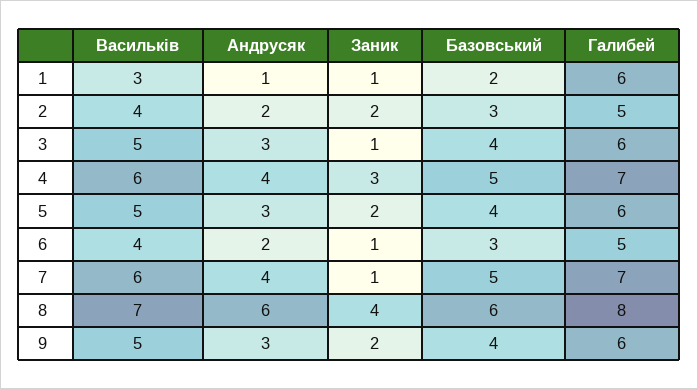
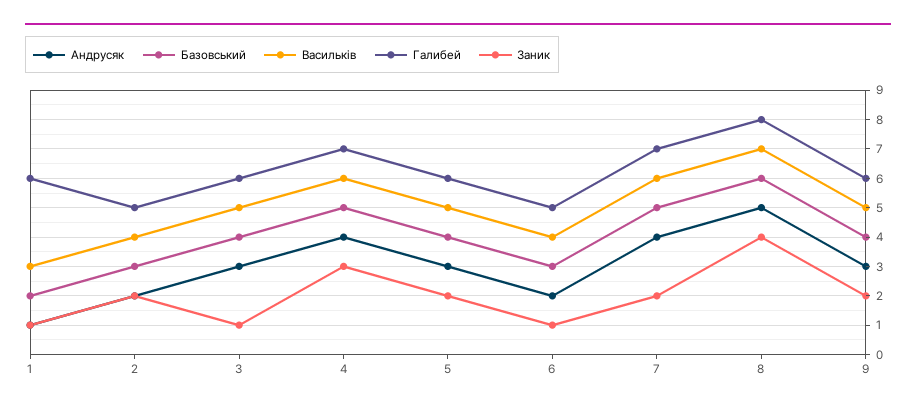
  {
    "Васильків": {
      "1": 3,
      "2": 4,
      "3": 5,
      "4": 6,
      "5": 5,
      "6": 4,
      "7": 6,
      "8": 7,
      "9": 5
    },
    "Андрусяк": {
      "1": 1,
      "2": 2,
      "3": 3,
      "4": 4,
      "5": 3,
      "6": 2,
      "7": 4,
-     "8": 6,
+     "8": 5,
      "9": 3
    },
    "Заник": {
      "1": 1,
      "2": 2,
      "3": 1,
      "4": 3,
      "5": 2,
      "6": 1,
-     "7": 1,
+     "7": 2,
      "8": 4,
      "9": 2
    },
    "Базовський": {
      "1": 2,
      "2": 3,
      "3": 4,
      "4": 5,
      "5": 4,
      "6": 3,
      "7": 5,
      "8": 6,
      "9": 4
    },
    "Галибей": {
      "1": 6,
      "2": 5,
      "3": 6,
      "4": 7,
      "5": 6,
      "6": 5,
      "7": 7,
      "8": 8,
      "9": 6
    }
  }

